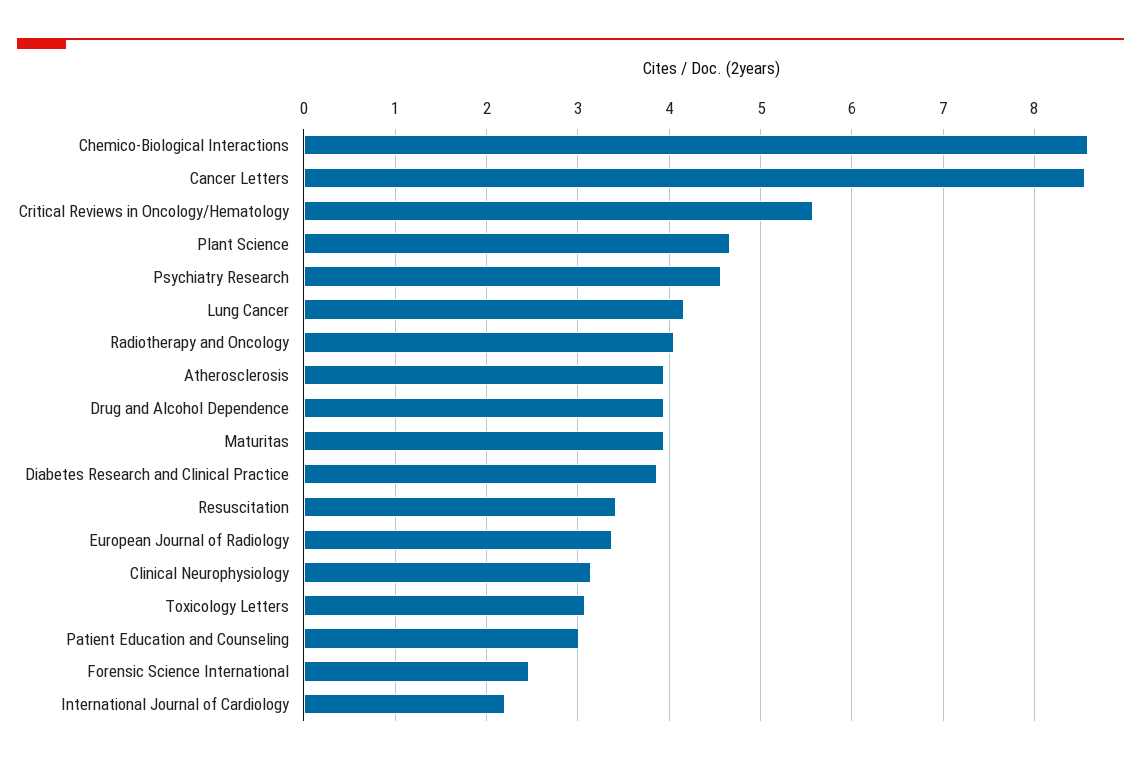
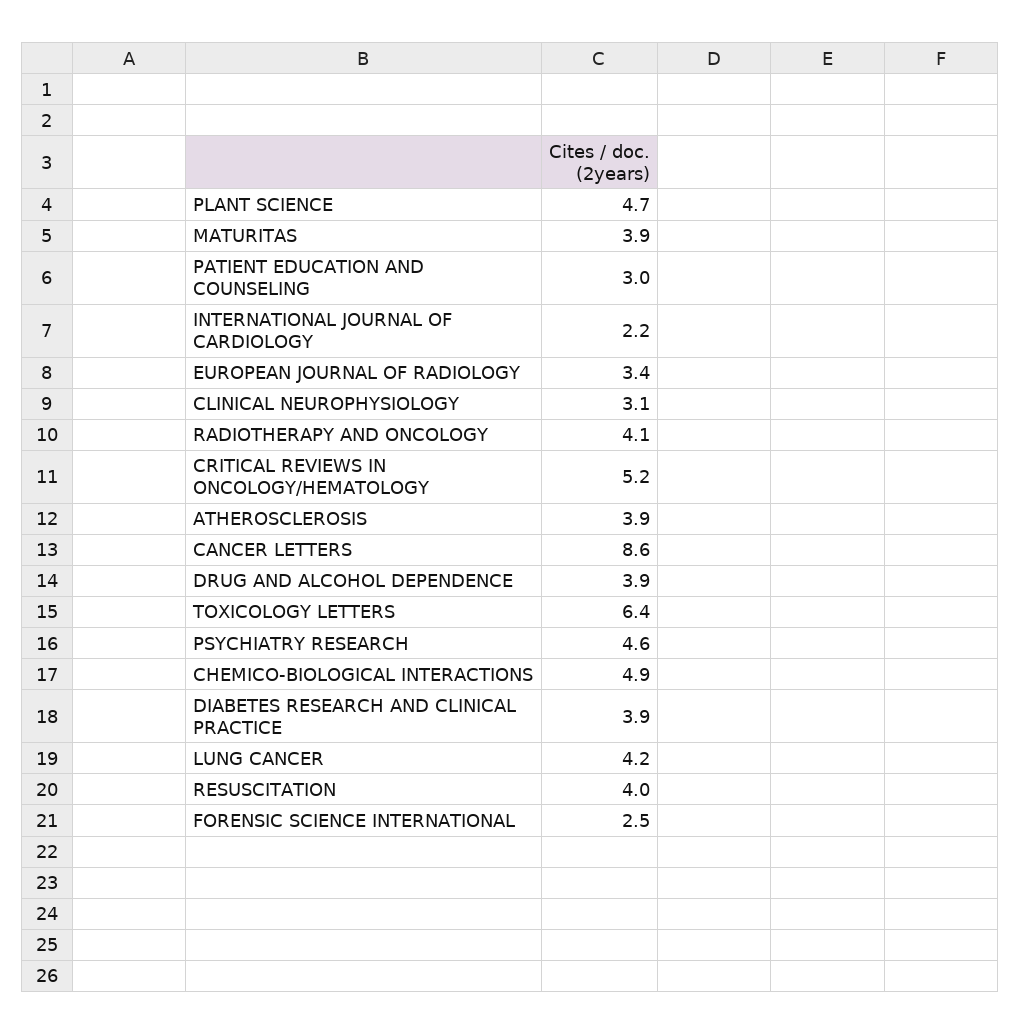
  {
-   "Chemico-Biological Interactions": 8.6,
+   "Chemico-Biological Interactions": 4.9,
    "Cancer Letters": 8.6,
-   "Critical Reviews in Oncology/Hematology": 5.6,
+   "Critical Reviews in Oncology/Hematology": 5.2,
    "Plant Science": 4.7,
    "Psychiatry Research": 4.6,
    "Lung Cancer": 4.2,
    "Radiotherapy and Oncology": 4.1,
    "Atherosclerosis": 3.9,
    "Drug and Alcohol Dependence": 3.9,
    "Maturitas": 3.9,
    "Diabetes Research and Clinical Practice": 3.9,
-   "Resuscitation": 3.4,
+   "Resuscitation": 4,
    "European Journal of Radiology": 3.4,
    "Clinical Neurophysiology": 3.1,
-   "Toxicology Letters": 3.1,
+   "Toxicology Letters": 6.4,
    "Patient Education and Counseling": 3,
    "Forensic Science International": 2.5,
    "International Journal of Cardiology": 2.2
  }

